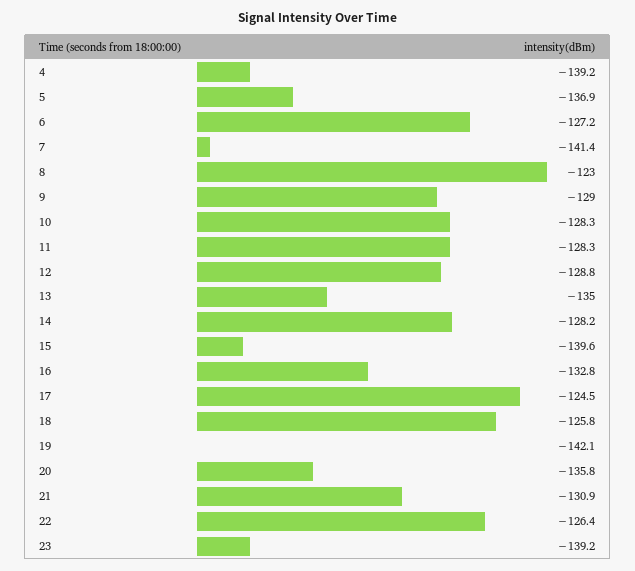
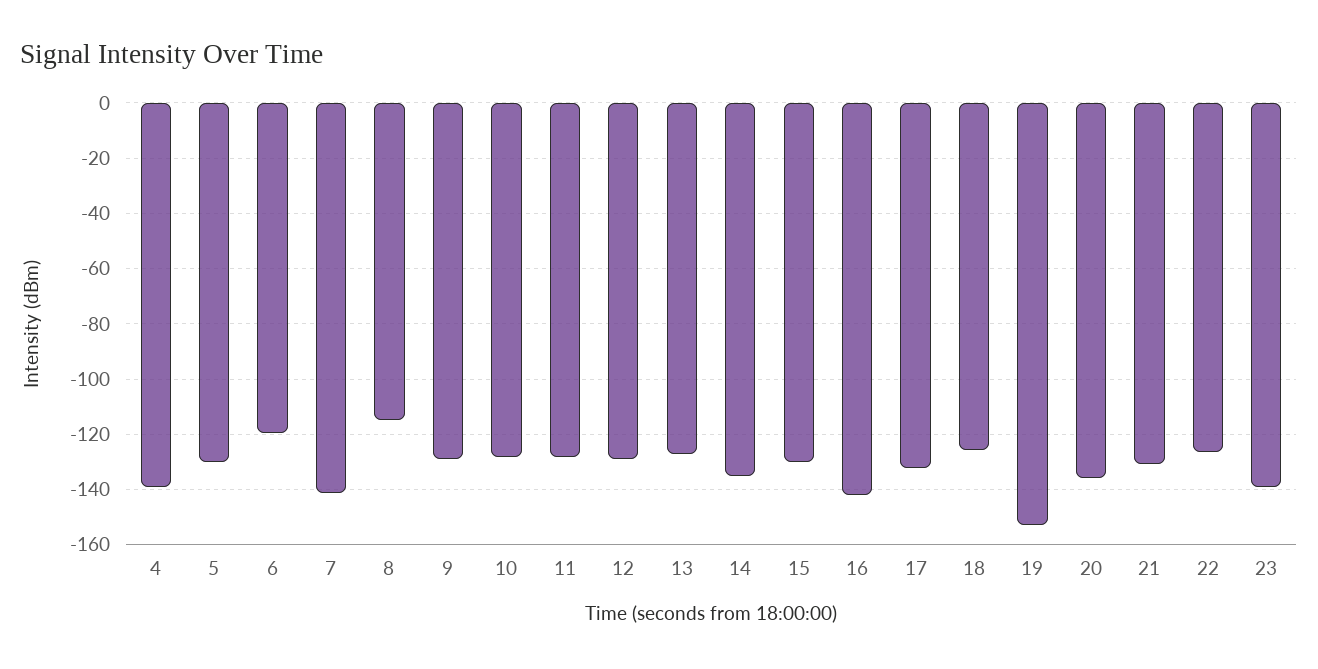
  {
    "4": -139.2,
-   "5": -136.9,
+   "5": -130,
-   "6": -127.2,
+   "6": -120,
    "7": -141.4,
-   "8": -123,
+   "8": -115,
    "9": -129,
    "10": -128.3,
    "11": -128.3,
    "12": -128.8,
-   "13": -135,
+   "13": -127.5,
-   "14": -128.2,
+   "14": -135,
-   "15": -139.6,
+   "15": -130,
-   "16": -132.8,
+   "16": -142.5,
-   "17": -124.5,
+   "17": -132.5,
    "18": -125.8,
-   "19": -142.1,
+   "19": -152.5,
    "20": -135.8,
    "21": -130.9,
    "22": -126.4,
    "23": -139.2
  }

